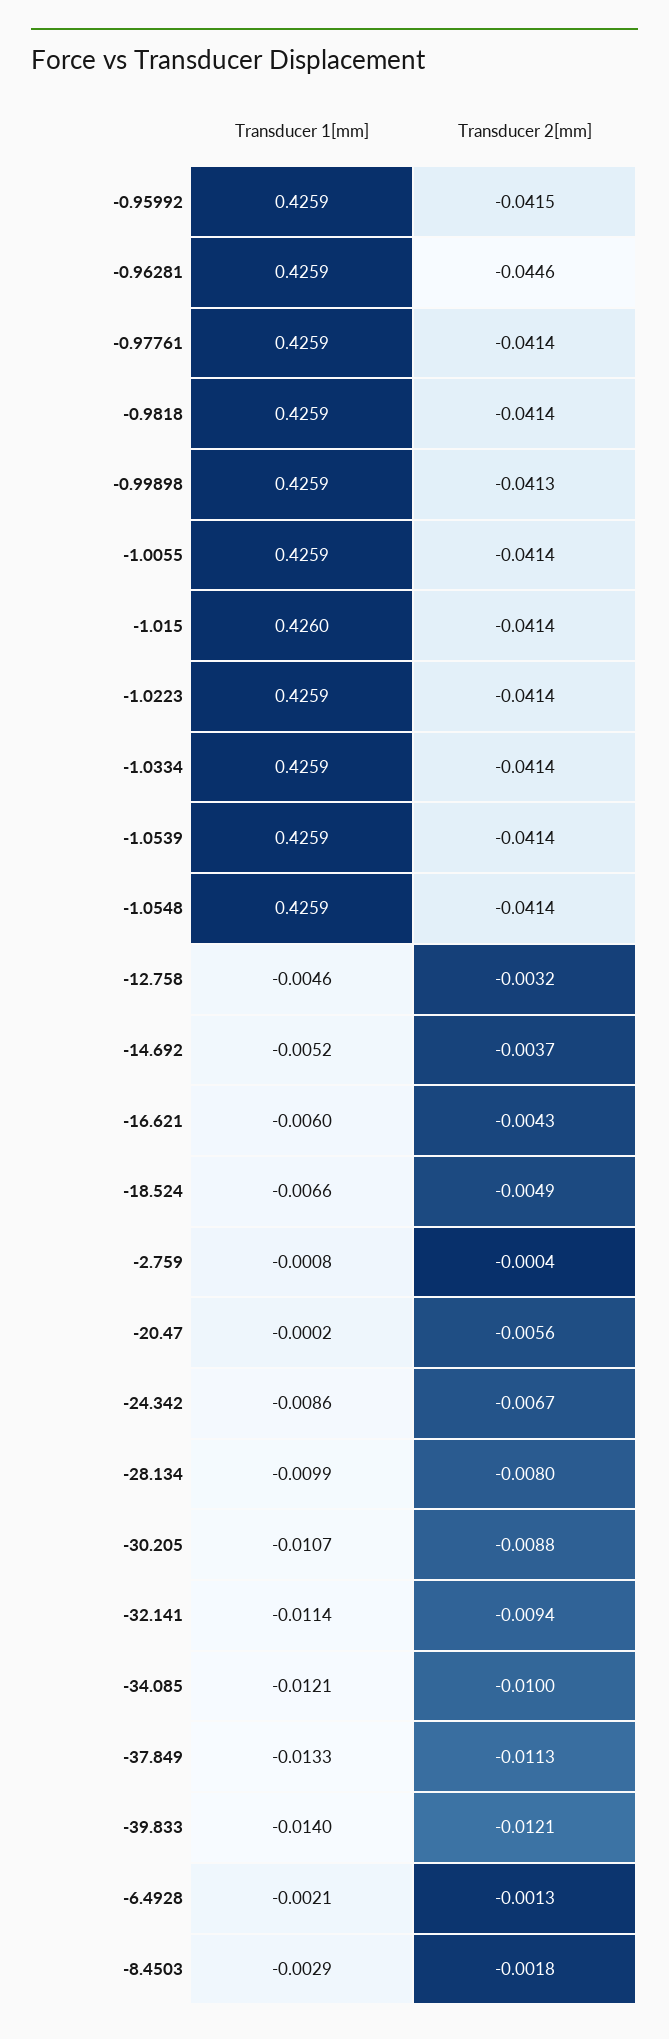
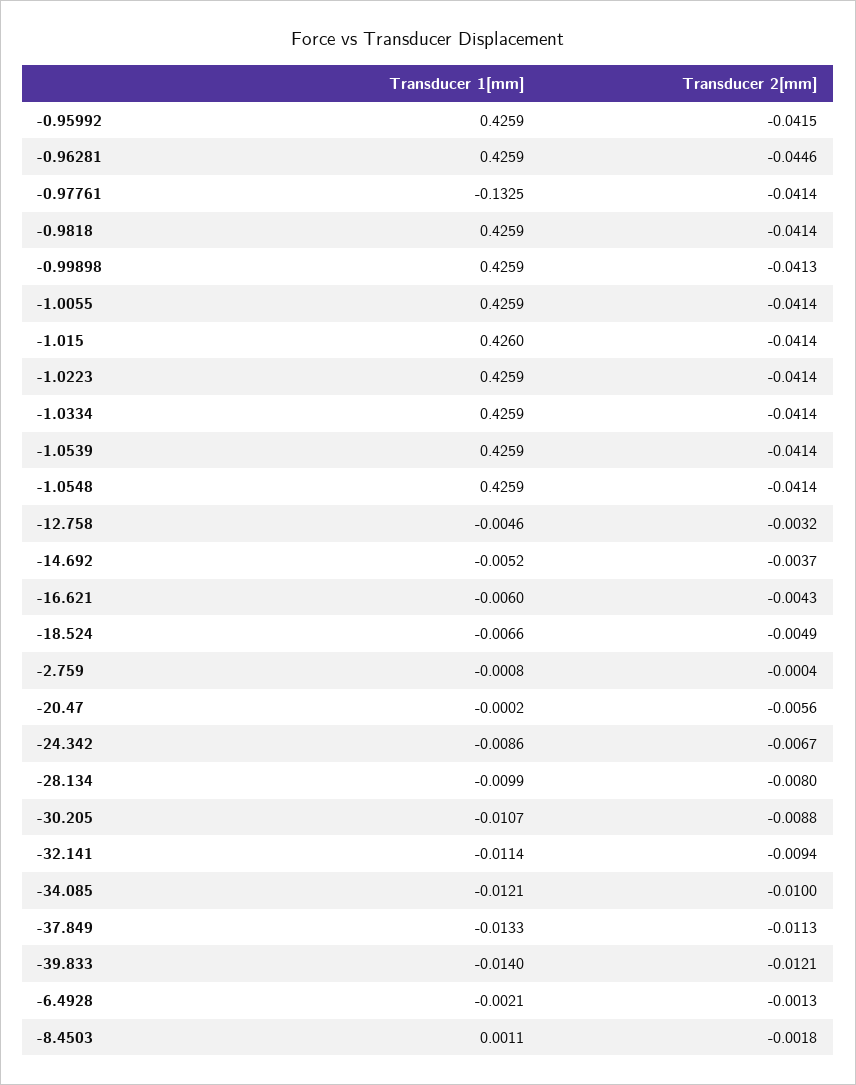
  {
    "Transducer 1[mm]": {
      "-0.95992": 0.4259,
      "-0.96281": 0.4259,
-     "-0.97761": 0.4259,
+     "-0.97761": -0.1325,
      "-0.9818": 0.4259,
      "-0.99898": 0.4259,
      "-1.0055": 0.4259,
      "-1.015": 0.426,
      "-1.0223": 0.4259,
      "-1.0334": 0.4259,
      "-1.0539": 0.4259,
      "-1.0548": 0.4259,
      "-12.758": -0.0046,
      "-14.692": -0.0052,
      "-16.621": -0.006,
      "-18.524": -0.0066,
      "-2.759": -0.0008,
      "-20.47": -0.0002,
      "-24.342": -0.0086,
      "-28.134": -0.0099,
      "-30.205": -0.0107,
      "-32.141": -0.0114,
      "-34.085": -0.0121,
      "-37.849": -0.0133,
      "-39.833": -0.014,
      "-6.4928": -0.0021,
-     "-8.4503": -0.0029
+     "-8.4503": 0.0011
    },
    "Transducer 2[mm]": {
      "-0.95992": -0.0415,
      "-0.96281": -0.0446,
      "-0.97761": -0.0414,
      "-0.9818": -0.0414,
      "-0.99898": -0.0413,
      "-1.0055": -0.0414,
      "-1.015": -0.0414,
      "-1.0223": -0.0414,
      "-1.0334": -0.0414,
      "-1.0539": -0.0414,
      "-1.0548": -0.0414,
      "-12.758": -0.0032,
      "-14.692": -0.0037,
      "-16.621": -0.0043,
      "-18.524": -0.0049,
      "-2.759": -0.0004,
      "-20.47": -0.0056,
      "-24.342": -0.0067,
      "-28.134": -0.008,
      "-30.205": -0.0088,
      "-32.141": -0.0094,
      "-34.085": -0.01,
      "-37.849": -0.0113,
      "-39.833": -0.0121,
      "-6.4928": -0.0013,
      "-8.4503": -0.0018
    }
  }

